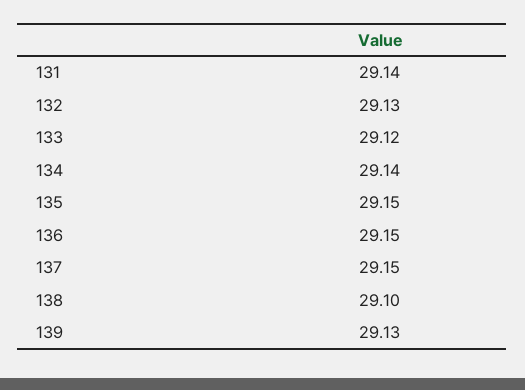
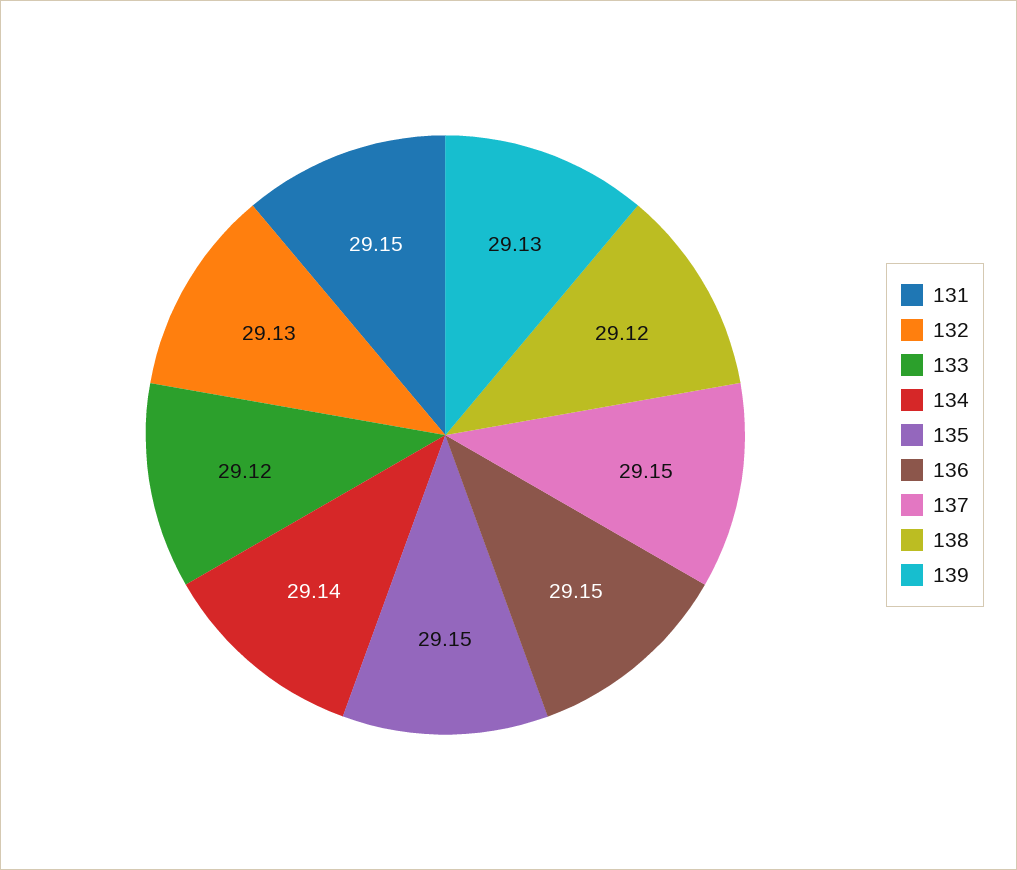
  {
-   "131": 29.14,
+   "131": 29.15,
    "132": 29.13,
    "133": 29.12,
    "134": 29.14,
    "135": 29.15,
    "136": 29.15,
    "137": 29.15,
-   "138": 29.1,
+   "138": 29.12,
    "139": 29.13
  }

